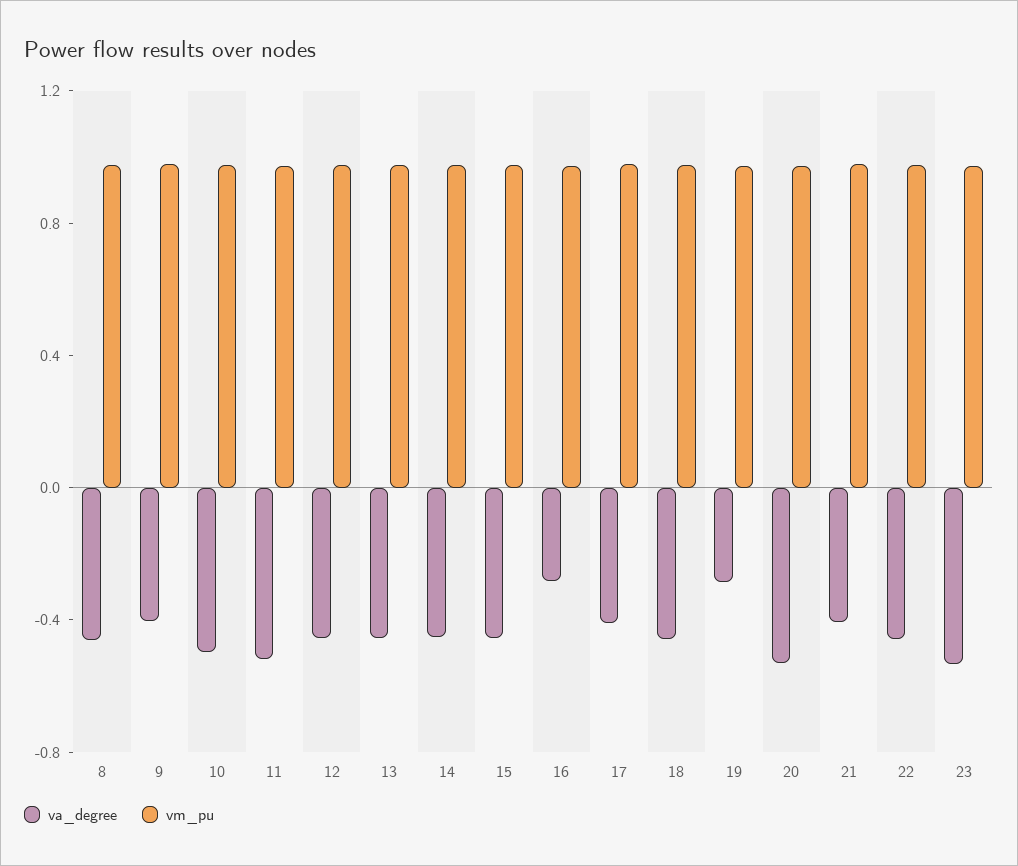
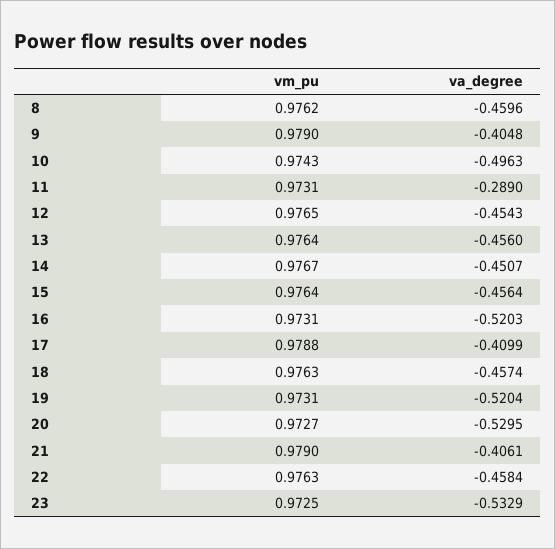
  {
    "va_degree": {
      "8": -0.4596,
      "9": -0.4048,
      "10": -0.4963,
-     "11": -0.5,
+     "11": -0.289,
      "12": -0.4543,
      "13": -0.456,
      "14": -0.4507,
      "15": -0.4564,
-     "16": -0.3,
+     "16": -0.5203,
      "17": -0.4099,
      "18": -0.4574,
-     "19": -0.3,
+     "19": -0.5204,
      "20": -0.5295,
      "21": -0.4061,
      "22": -0.4584,
      "23": -0.5329
    },
    "vm_pu": {
      "8": 0.9762,
      "9": 0.979,
      "10": 0.9743,
      "11": 0.9731,
      "12": 0.9765,
      "13": 0.9764,
      "14": 0.9767,
      "15": 0.9764,
      "16": 0.9731,
      "17": 0.9788,
      "18": 0.9763,
      "19": 0.9731,
      "20": 0.9727,
      "21": 0.979,
      "22": 0.9763,
      "23": 0.9725
    }
  }

